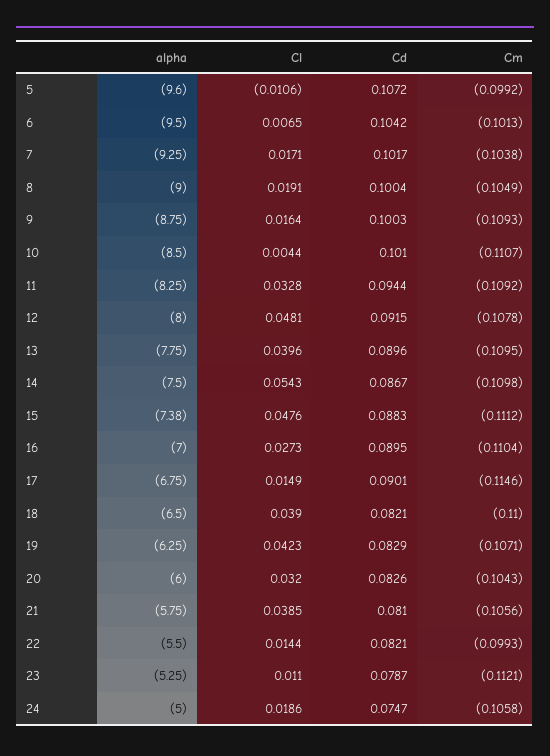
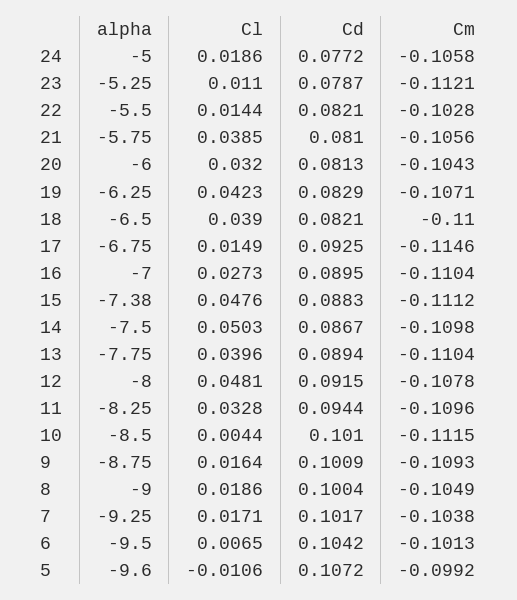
  {
    "alpha": {
      "5": -9.6,
      "6": -9.5,
      "7": -9.25,
      "8": -9,
      "9": -8.75,
      "10": -8.5,
      "11": -8.25,
      "12": -8,
      "13": -7.75,
      "14": -7.5,
      "15": -7.38,
      "16": -7,
      "17": -6.75,
      "18": -6.5,
      "19": -6.25,
      "20": -6,
      "21": -5.75,
      "22": -5.5,
      "23": -5.25,
      "24": -5
    },
    "Cl": {
      "5": -0.0106,
      "6": 0.0065,
      "7": 0.0171,
-     "8": 0.0191,
+     "8": 0.0186,
      "9": 0.0164,
      "10": 0.0044,
      "11": 0.0328,
      "12": 0.0481,
      "13": 0.0396,
-     "14": 0.0543,
+     "14": 0.0503,
      "15": 0.0476,
      "16": 0.0273,
      "17": 0.0149,
      "18": 0.039,
      "19": 0.0423,
      "20": 0.032,
      "21": 0.0385,
      "22": 0.0144,
      "23": 0.011,
      "24": 0.0186
    },
    "Cd": {
      "5": 0.1072,
      "6": 0.1042,
      "7": 0.1017,
      "8": 0.1004,
-     "9": 0.1003,
+     "9": 0.1009,
      "10": 0.101,
      "11": 0.0944,
      "12": 0.0915,
-     "13": 0.0896,
+     "13": 0.0894,
      "14": 0.0867,
      "15": 0.0883,
      "16": 0.0895,
-     "17": 0.0901,
+     "17": 0.0925,
      "18": 0.0821,
      "19": 0.0829,
-     "20": 0.0826,
+     "20": 0.0813,
      "21": 0.081,
      "22": 0.0821,
      "23": 0.0787,
-     "24": 0.0747
+     "24": 0.0772
    },
    "Cm": {
      "5": -0.0992,
      "6": -0.1013,
      "7": -0.1038,
      "8": -0.1049,
      "9": -0.1093,
-     "10": -0.1107,
+     "10": -0.1115,
-     "11": -0.1092,
+     "11": -0.1096,
      "12": -0.1078,
-     "13": -0.1095,
+     "13": -0.1104,
      "14": -0.1098,
      "15": -0.1112,
      "16": -0.1104,
      "17": -0.1146,
      "18": -0.11,
      "19": -0.1071,
      "20": -0.1043,
      "21": -0.1056,
-     "22": -0.0993,
+     "22": -0.1028,
      "23": -0.1121,
      "24": -0.1058
    }
  }

